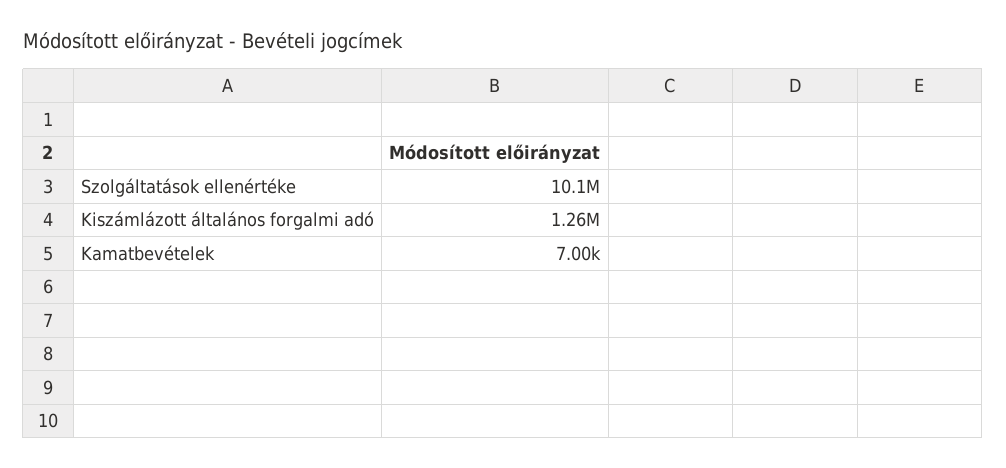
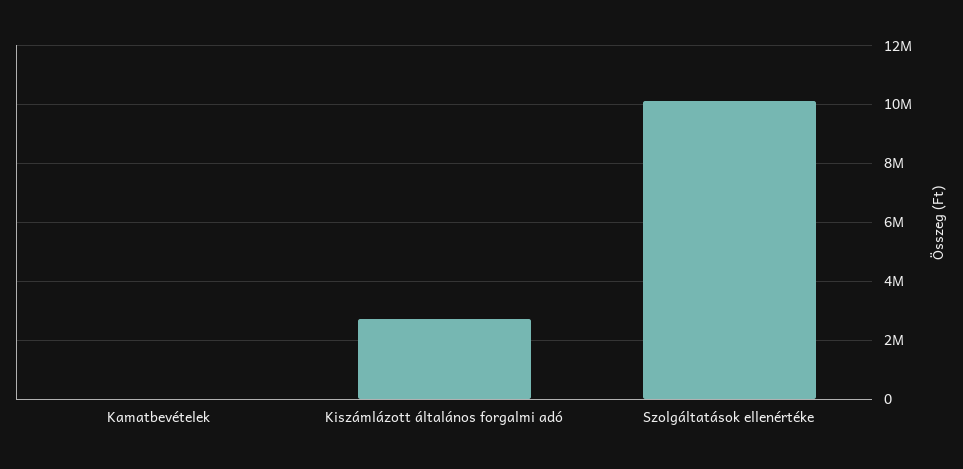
  {
    "Szolgáltatások ellenértéke": 10100000,
-   "Kiszámlázott általános forgalmi adó": 1260000,
+   "Kiszámlázott általános forgalmi adó": 2750000,
    "Kamatbevételek": 7000
  }

